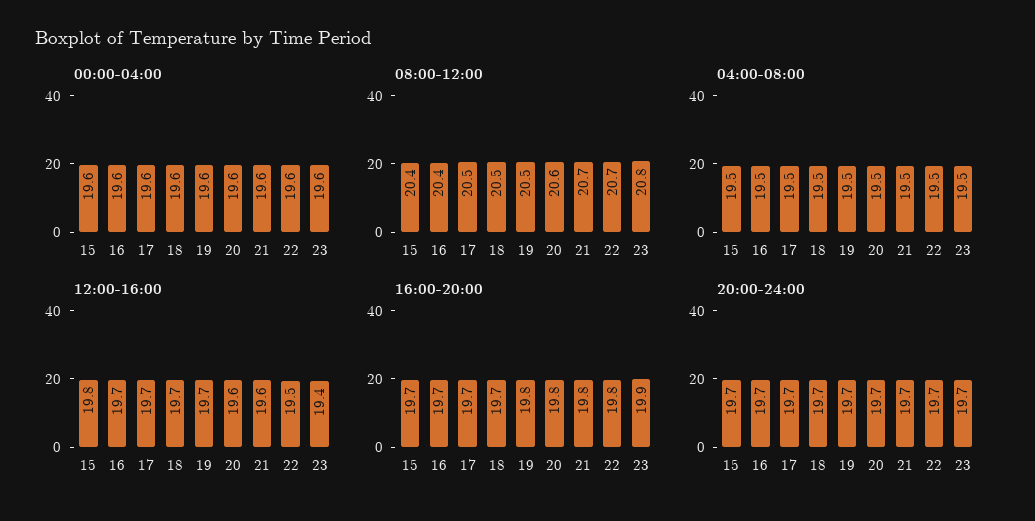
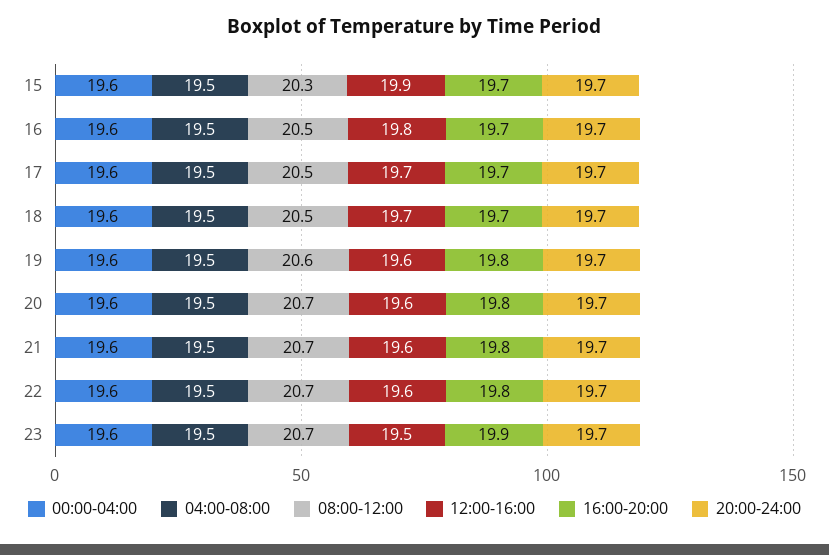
  {
    "00:00-04:00": {
      "15": 19.6,
      "16": 19.6,
      "17": 19.6,
      "18": 19.6,
      "19": 19.6,
      "20": 19.6,
      "21": 19.6,
      "22": 19.6,
      "23": 19.6
    },
    "08:00-12:00": {
-     "15": 20.4,
+     "15": 20.3,
-     "16": 20.4,
+     "16": 20.5,
      "17": 20.5,
      "18": 20.5,
-     "19": 20.5,
+     "19": 20.6,
-     "20": 20.6,
+     "20": 20.7,
      "21": 20.7,
      "22": 20.7,
-     "23": 20.8
+     "23": 20.7
    },
    "04:00-08:00": {
      "15": 19.5,
      "16": 19.5,
      "17": 19.5,
      "18": 19.5,
      "19": 19.5,
      "20": 19.5,
      "21": 19.5,
      "22": 19.5,
      "23": 19.5
    },
    "12:00-16:00": {
-     "15": 19.8,
+     "15": 19.9,
-     "16": 19.7,
+     "16": 19.8,
      "17": 19.7,
      "18": 19.7,
-     "19": 19.7,
+     "19": 19.6,
      "20": 19.6,
      "21": 19.6,
-     "22": 19.5,
+     "22": 19.6,
-     "23": 19.4
+     "23": 19.5
    },
    "16:00-20:00": {
      "15": 19.7,
      "16": 19.7,
      "17": 19.7,
      "18": 19.7,
      "19": 19.8,
      "20": 19.8,
      "21": 19.8,
      "22": 19.8,
      "23": 19.9
    },
    "20:00-24:00": {
      "15": 19.7,
      "16": 19.7,
      "17": 19.7,
      "18": 19.7,
      "19": 19.7,
      "20": 19.7,
      "21": 19.7,
      "22": 19.7,
      "23": 19.7
    }
  }

